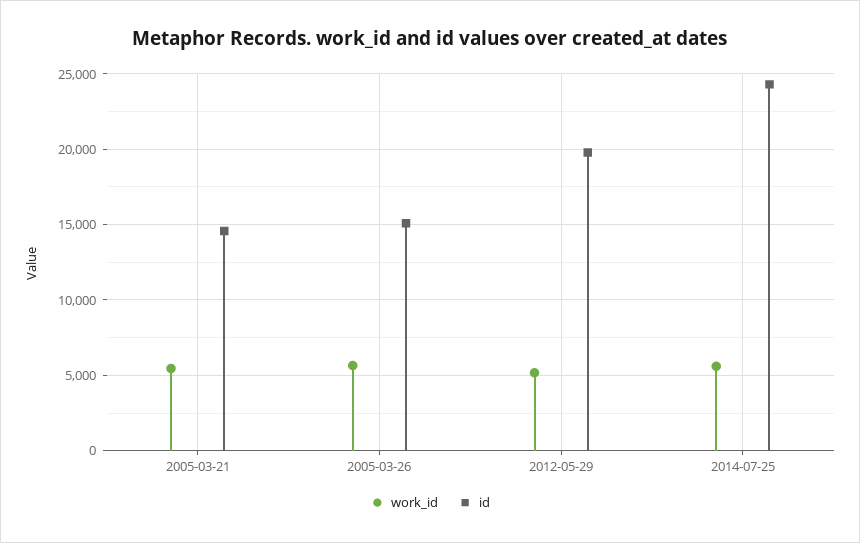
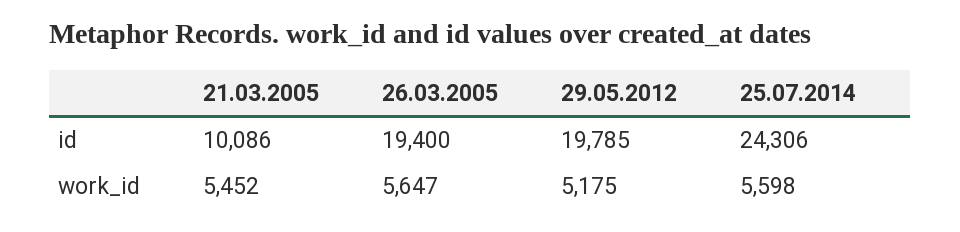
  {
    "work_id": {
      "2005-03-21": 5452,
      "2005-03-26": 5647,
      "2012-05-29": 5175,
      "2014-07-25": 5598
    },
    "id": {
-     "2005-03-21": 14500,
+     "2005-03-21": 10086,
-     "2005-03-26": 15000,
+     "2005-03-26": 19400,
      "2012-05-29": 19785,
      "2014-07-25": 24306
    }
  }

